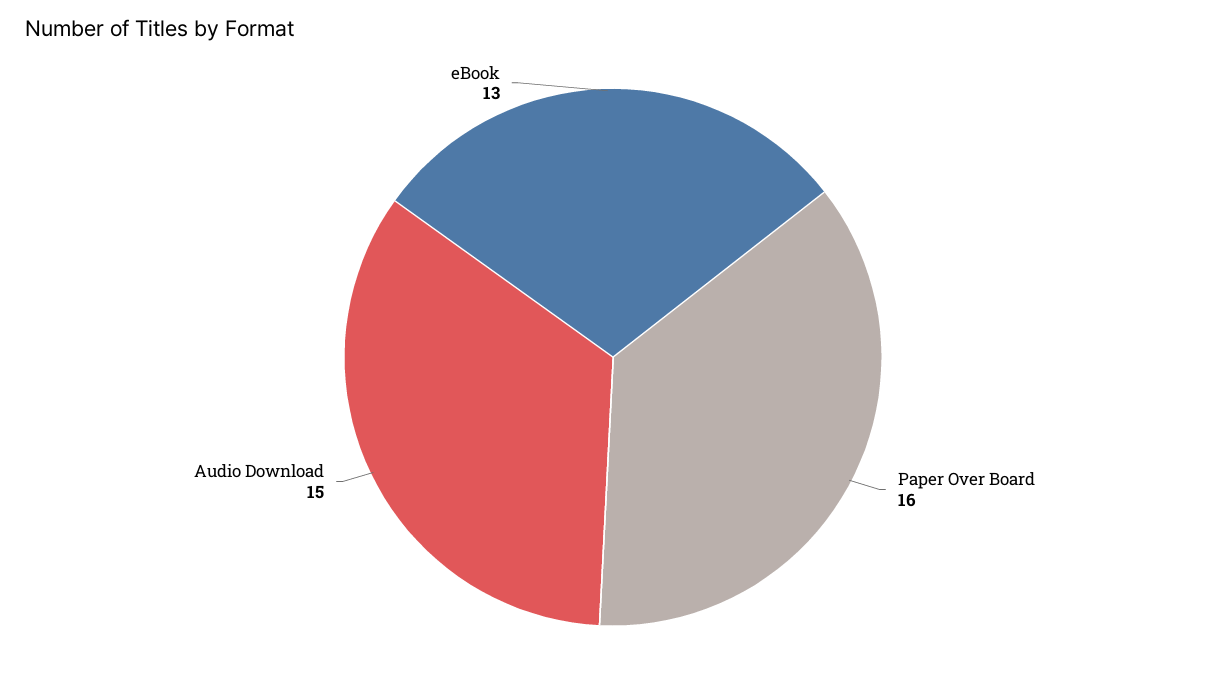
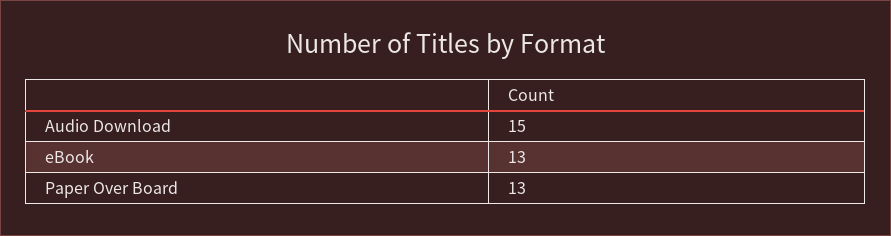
  {
-   "Paper Over Board": 16,
+   "Paper Over Board": 13,
    "Audio Download": 15,
    "eBook": 13
  }

